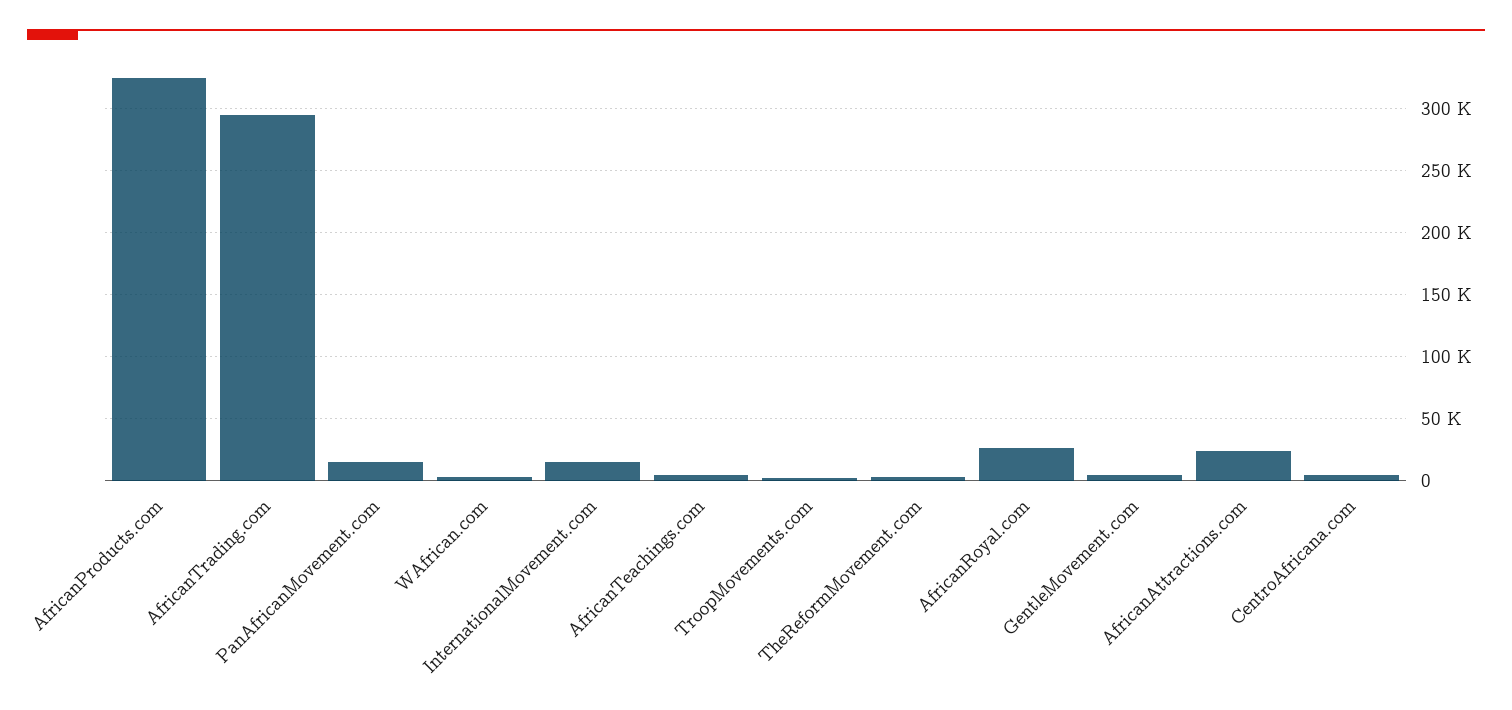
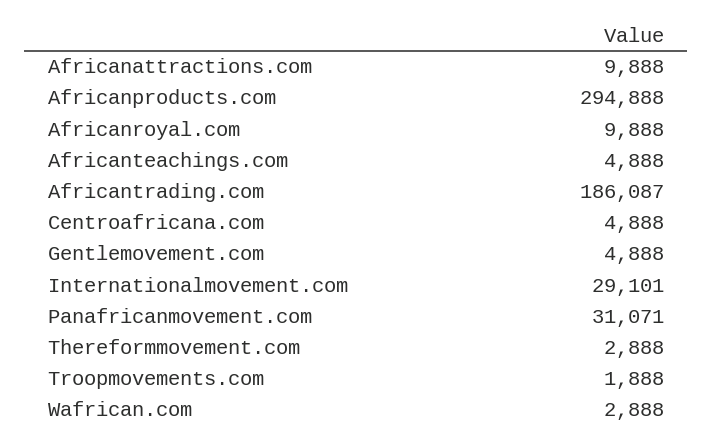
  {
-   "AfricanProducts.com": 325000,
+   "AfricanProducts.com": 294888,
-   "AfricanTrading.com": 295000,
+   "AfricanTrading.com": 186087,
-   "PanAfricanMovement.com": 15000,
+   "PanAfricanMovement.com": 31071,
    "WAfrican.com": 2888,
-   "InternationalMovement.com": 15000,
+   "InternationalMovement.com": 29101,
    "AfricanTeachings.com": 4888,
    "TroopMovements.com": 1888,
    "TheReformMovement.com": 2888,
-   "AfricanRoyal.com": 25000,
+   "AfricanRoyal.com": 9888,
    "GentleMovement.com": 4888,
-   "AfricanAttractions.com": 25000,
+   "AfricanAttractions.com": 9888,
    "CentroAfricana.com": 4888
  }

